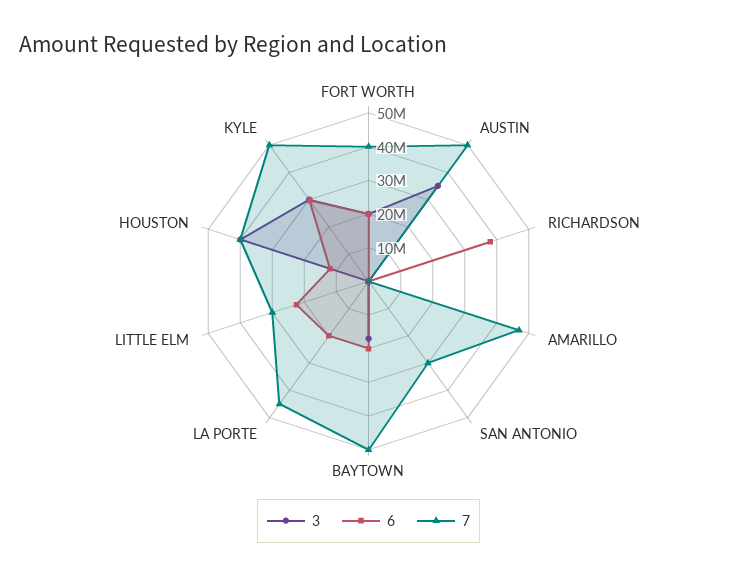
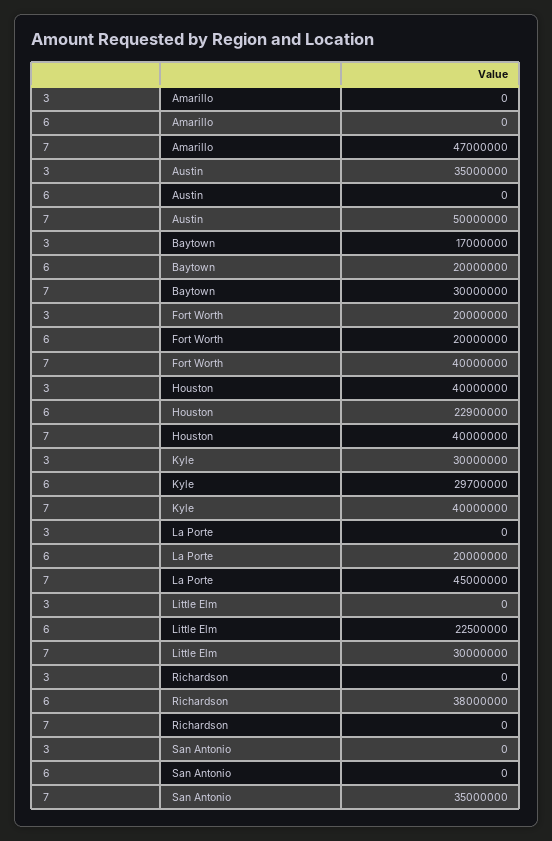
  {
    "3": {
      "FORT WORTH": 20000000,
      "AUSTIN": 35000000,
      "RICHARDSON": 0,
      "AMARILLO": 0,
      "SAN ANTONIO": 0,
      "BAYTOWN": 17000000,
      "LA PORTE": 0,
      "LITTLE ELM": 0,
      "HOUSTON": 40000000,
      "KYLE": 30000000
    },
    "6": {
      "FORT WORTH": 20000000,
      "AUSTIN": 0,
      "RICHARDSON": 38000000,
      "AMARILLO": 0,
      "SAN ANTONIO": 0,
      "BAYTOWN": 20000000,
      "LA PORTE": 20000000,
      "LITTLE ELM": 22500000,
-     "HOUSTON": 12500000,
+     "HOUSTON": 22900000,
      "KYLE": 29700000
    },
    "7": {
      "FORT WORTH": 40000000,
      "AUSTIN": 50000000,
      "RICHARDSON": 0,
      "AMARILLO": 47000000,
-     "SAN ANTONIO": 30000000,
+     "SAN ANTONIO": 35000000,
-     "BAYTOWN": 50000000,
+     "BAYTOWN": 30000000,
      "LA PORTE": 45000000,
      "LITTLE ELM": 30000000,
      "HOUSTON": 40000000,
-     "KYLE": 50000000
+     "KYLE": 40000000
    }
  }

